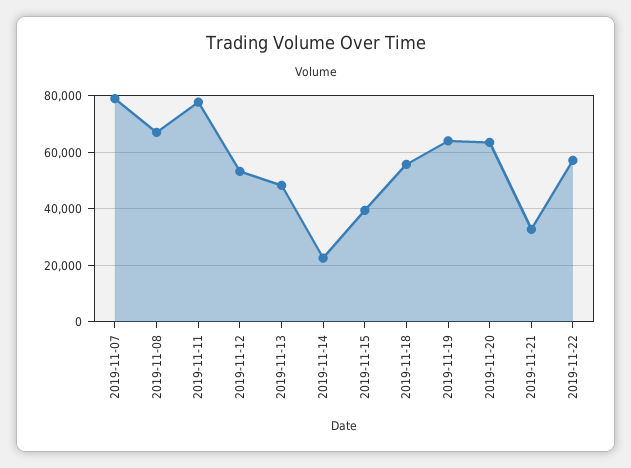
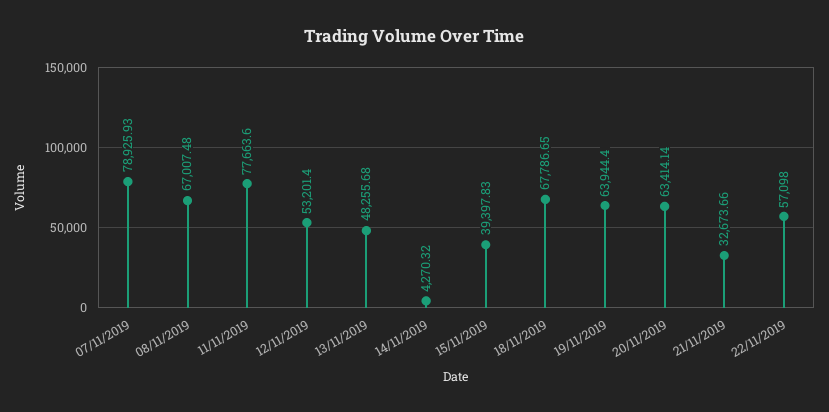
  {
    "2019-11-07": 78925.93,
    "2019-11-08": 67007.48,
    "2019-11-11": 77663.6,
    "2019-11-12": 53201.4,
    "2019-11-13": 48255.68,
-   "2019-11-14": 22500,
+   "2019-11-14": 4270.32,
    "2019-11-15": 39397.83,
-   "2019-11-18": 55000,
+   "2019-11-18": 67786.65,
    "2019-11-19": 63944.4,
    "2019-11-20": 63414.14,
    "2019-11-21": 32673.66,
    "2019-11-22": 57098
  }

